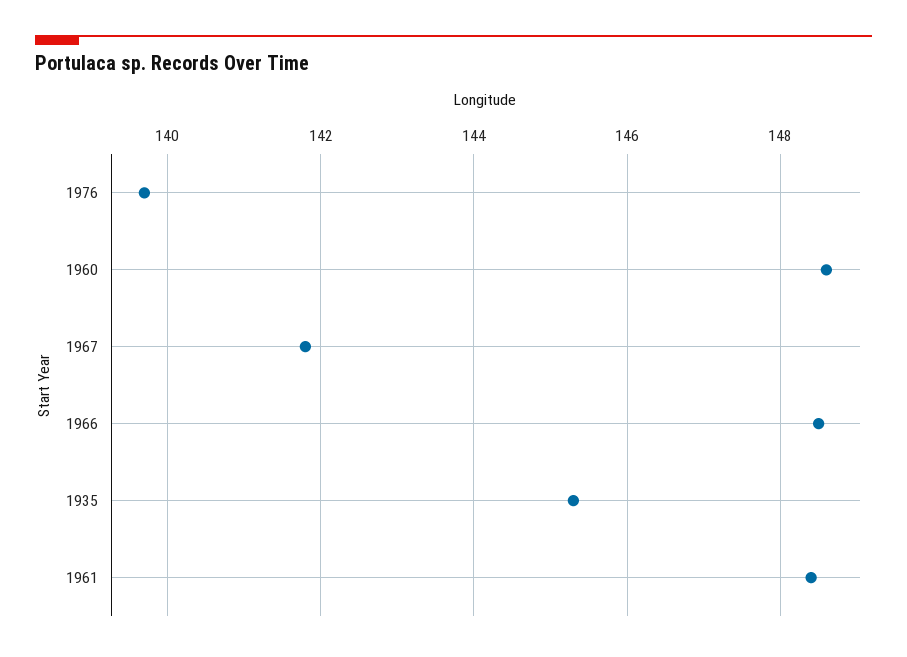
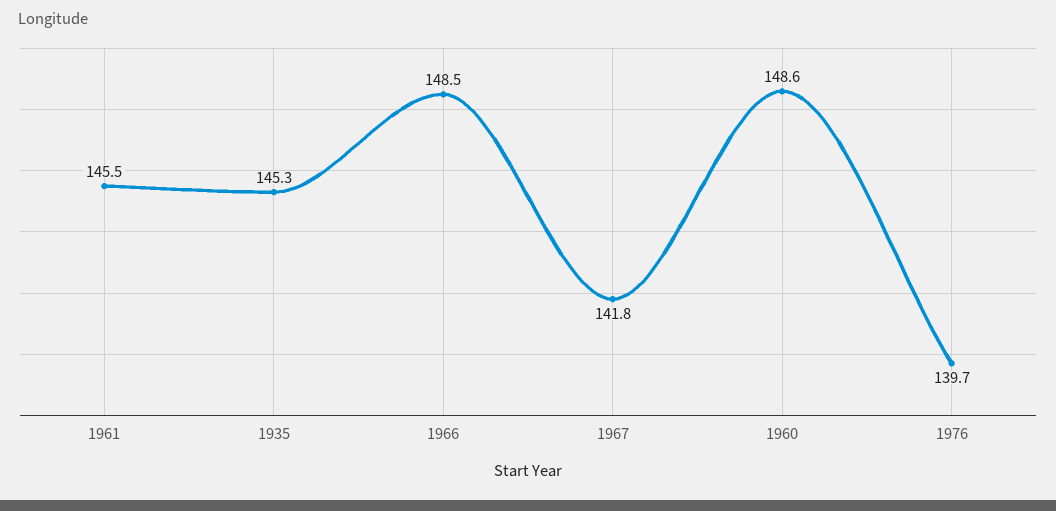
  {
    "1976": 139.7,
    "1960": 148.6,
    "1967": 141.8,
    "1966": 148.5,
    "1935": 145.3,
-   "1961": 148.5
+   "1961": 145.5
  }

